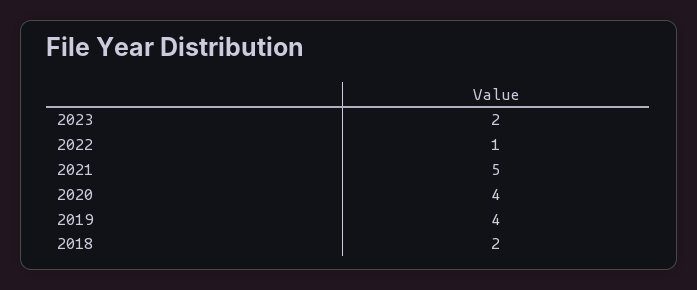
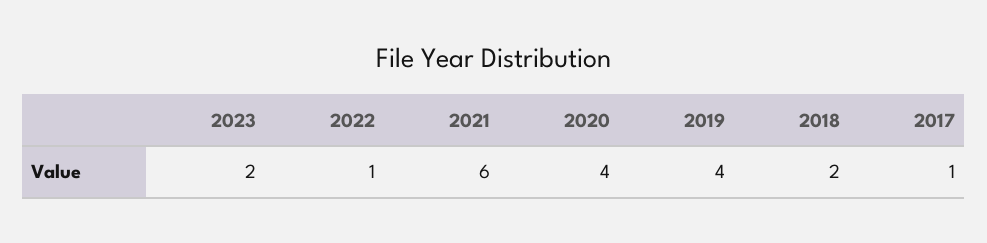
  {
    "2023": 2,
    "2022": 1,
-   "2021": 5,
+   "2021": 6,
    "2020": 4,
    "2019": 4,
-   "2018": 2
+   "2018": 2,
+   "2017": 1
  }

